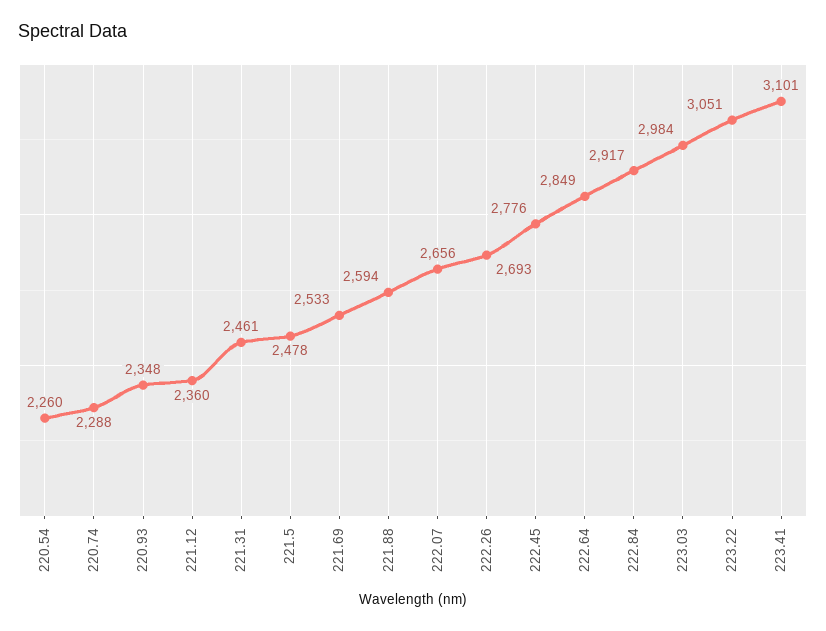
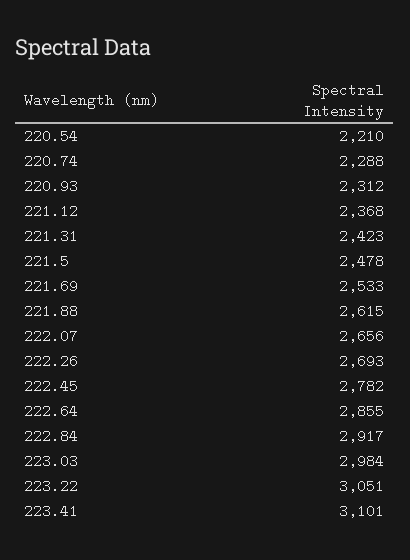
  {
-   "220.54": 2260,
+   "220.54": 2210,
    "220.74": 2288,
-   "220.93": 2348,
+   "220.93": 2312,
-   "221.12": 2360,
+   "221.12": 2368,
-   "221.31": 2461,
+   "221.31": 2423,
    "221.5": 2478,
    "221.69": 2533,
-   "221.88": 2594,
+   "221.88": 2615,
    "222.07": 2656,
    "222.26": 2693,
-   "222.45": 2776,
+   "222.45": 2782,
-   "222.64": 2849,
+   "222.64": 2855,
    "222.84": 2917,
    "223.03": 2984,
    "223.22": 3051,
    "223.41": 3101
  }

